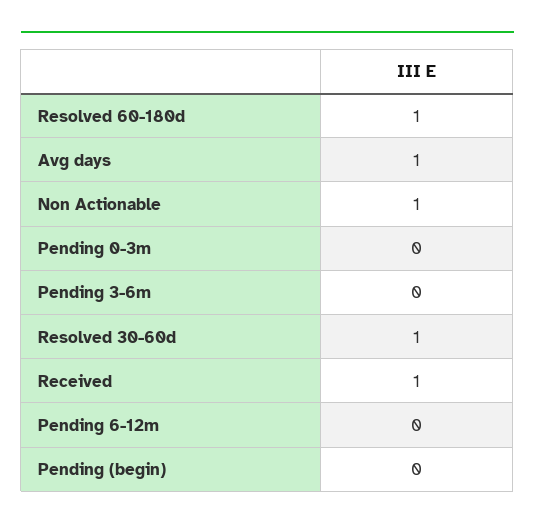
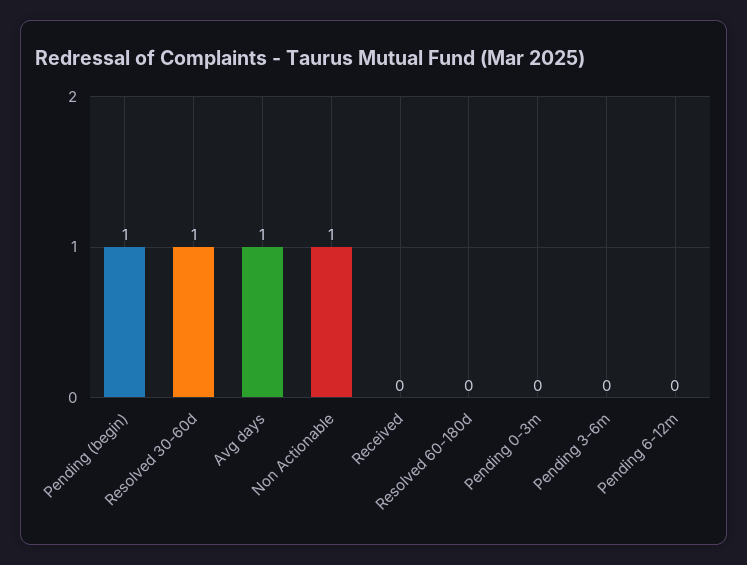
  {
-   "Resolved 60-180d": 1,
+   "Resolved 60-180d": 0,
    "Avg days": 1,
    "Non Actionable": 1,
    "Pending 0-3m": 0,
    "Pending 3-6m": 0,
    "Resolved 30-60d": 1,
-   "Received": 1,
+   "Received": 0,
    "Pending 6-12m": 0,
-   "Pending (begin)": 0
+   "Pending (begin)": 1
  }

